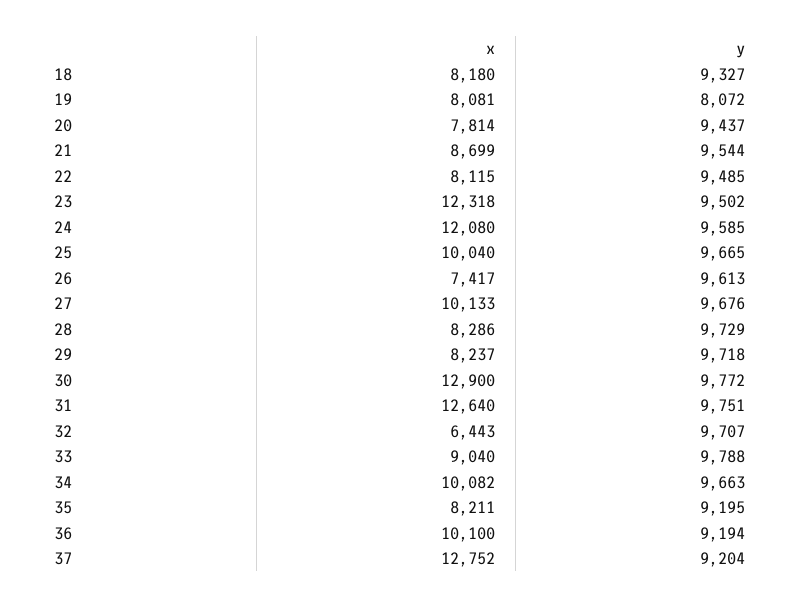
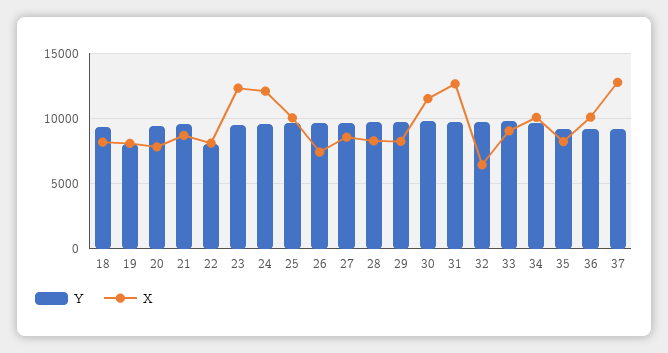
  {
    "x": {
      "18": 8180,
      "19": 8081,
      "20": 7814,
      "21": 8699,
      "22": 8115,
      "23": 12318,
      "24": 12080,
      "25": 10040,
      "26": 7417,
-     "27": 10133,
+     "27": 8500,
      "28": 8286,
      "29": 8237,
-     "30": 12900,
+     "30": 11500,
      "31": 12640,
      "32": 6443,
      "33": 9040,
      "34": 10082,
      "35": 8211,
      "36": 10100,
      "37": 12752
    },
    "y": {
      "18": 9327,
      "19": 8072,
      "20": 9437,
      "21": 9544,
-     "22": 9485,
+     "22": 8000,
      "23": 9502,
      "24": 9585,
      "25": 9665,
      "26": 9613,
      "27": 9676,
      "28": 9729,
      "29": 9718,
      "30": 9772,
      "31": 9751,
      "32": 9707,
      "33": 9788,
      "34": 9663,
      "35": 9195,
      "36": 9194,
      "37": 9204
    }
  }

